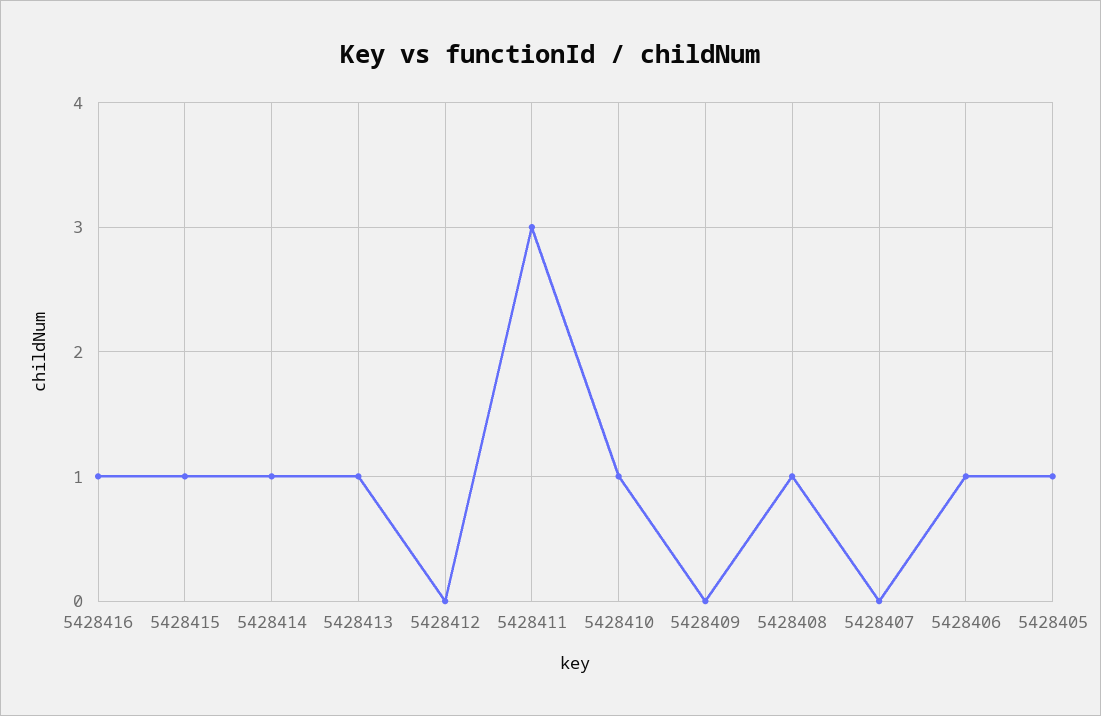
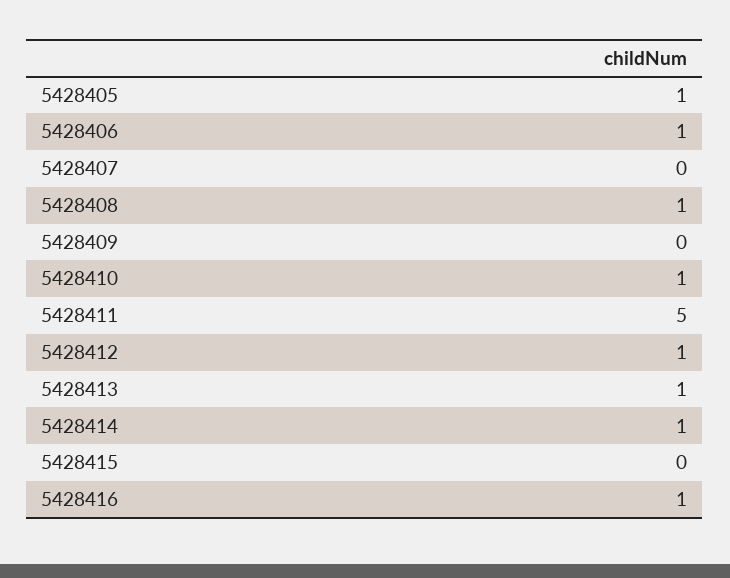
  {
    "5428416": 1,
-   "5428415": 1,
+   "5428415": 0,
    "5428414": 1,
    "5428413": 1,
-   "5428412": 0,
+   "5428412": 1,
-   "5428411": 3,
+   "5428411": 5,
    "5428410": 1,
    "5428409": 0,
    "5428408": 1,
    "5428407": 0,
    "5428406": 1,
    "5428405": 1
  }

